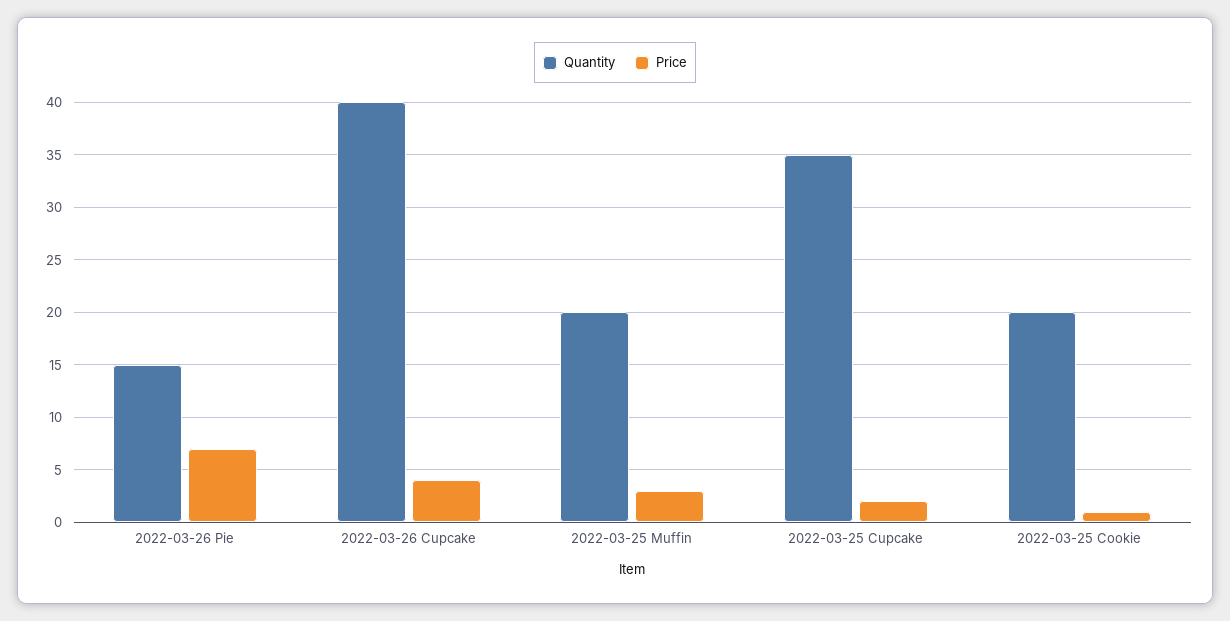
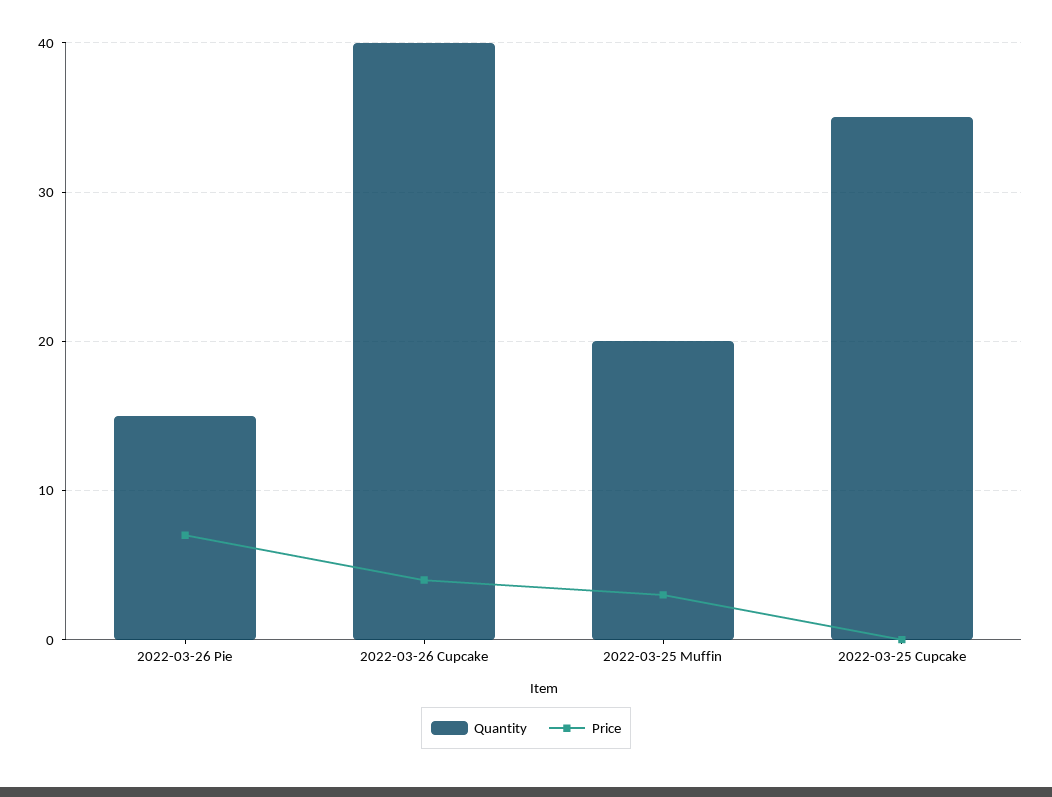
  {
    "Quantity": {
      "2022-03-26 Pie": 15,
      "2022-03-26 Cupcake": 40,
      "2022-03-25 Muffin": 20,
-     "2022-03-25 Cupcake": 35,
+     "2022-03-25 Cupcake": 35
-     "2022-03-25 Cookie": 20
    },
    "Price": {
      "2022-03-26 Pie": 7,
      "2022-03-26 Cupcake": 4,
      "2022-03-25 Muffin": 3,
-     "2022-03-25 Cupcake": 2,
+     "2022-03-25 Cupcake": 0
-     "2022-03-25 Cookie": 1
    }
  }

